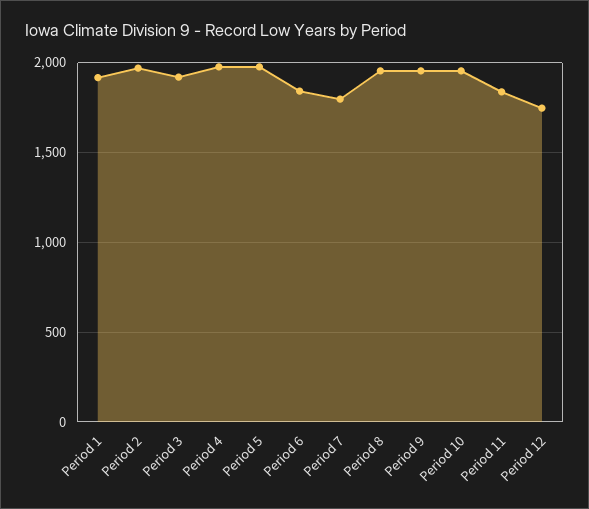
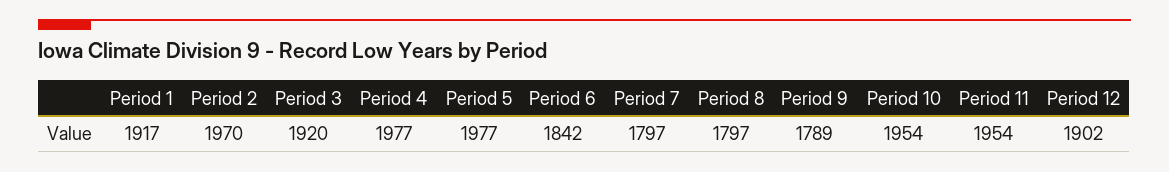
  {
    "Period 1": 1917,
    "Period 2": 1970,
    "Period 3": 1920,
    "Period 4": 1977,
    "Period 5": 1977,
    "Period 6": 1842,
    "Period 7": 1797,
-   "Period 8": 1950,
+   "Period 8": 1797,
-   "Period 9": 1950,
+   "Period 9": 1789,
    "Period 10": 1954,
-   "Period 11": 1850,
+   "Period 11": 1954,
-   "Period 12": 1750
+   "Period 12": 1902
  }

